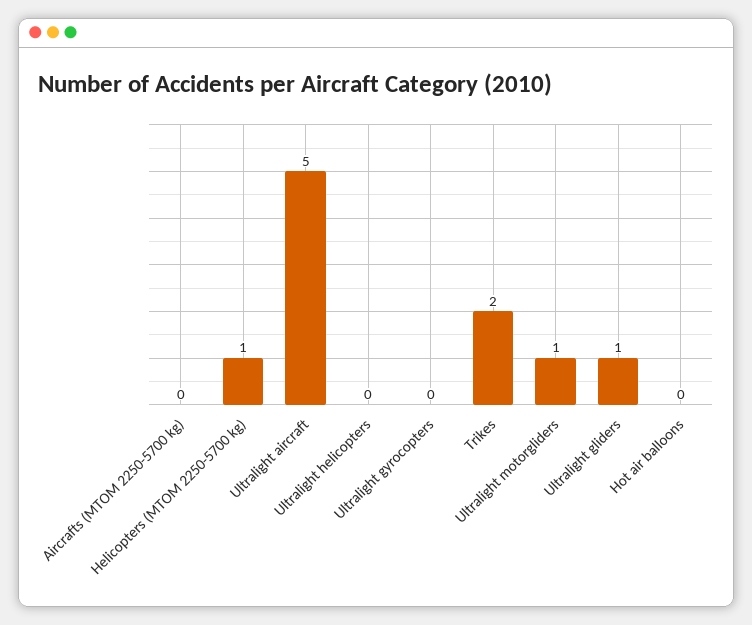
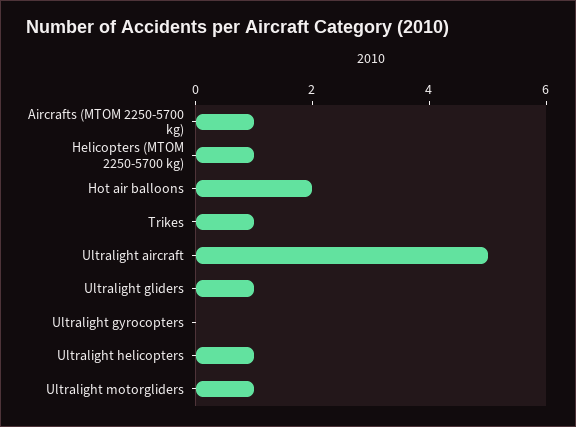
  {
-   "Aircrafts (MTOM 2250-5700 kg)": 0,
+   "Aircrafts (MTOM 2250-5700 kg)": 1,
    "Helicopters (MTOM 2250-5700 kg)": 1,
    "Ultralight aircraft": 5,
-   "Ultralight helicopters": 0,
+   "Ultralight helicopters": 1,
    "Ultralight gyrocopters": 0,
-   "Trikes": 2,
+   "Trikes": 1,
    "Ultralight motorgliders": 1,
    "Ultralight gliders": 1,
-   "Hot air balloons": 0
+   "Hot air balloons": 2
  }

